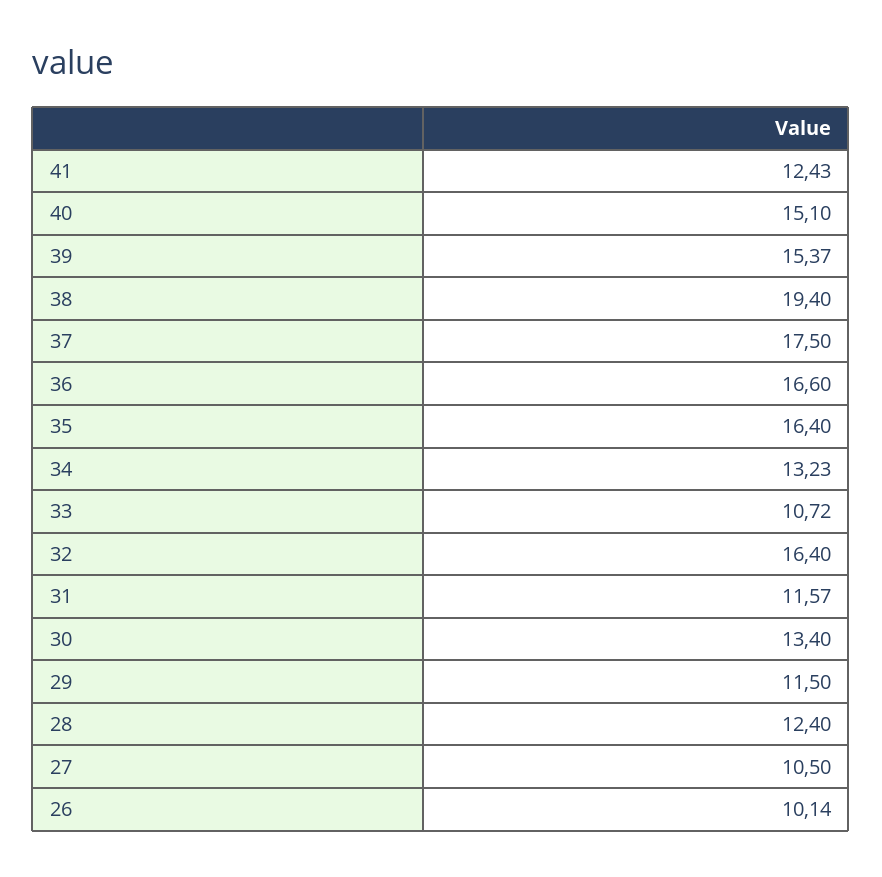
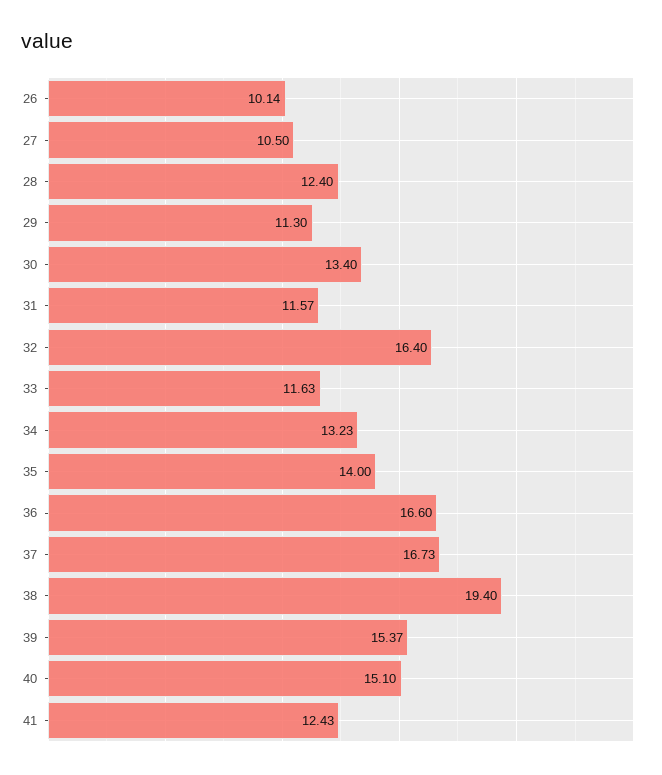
  {
    "41": 12.43,
    "40": 15.1,
    "39": 15.37,
    "38": 19.4,
-   "37": 17.5,
+   "37": 16.73,
    "36": 16.6,
-   "35": 16.4,
+   "35": 14,
    "34": 13.23,
-   "33": 10.72,
+   "33": 11.63,
    "32": 16.4,
    "31": 11.57,
    "30": 13.4,
-   "29": 11.5,
+   "29": 11.3,
    "28": 12.4,
    "27": 10.5,
    "26": 10.14
  }

